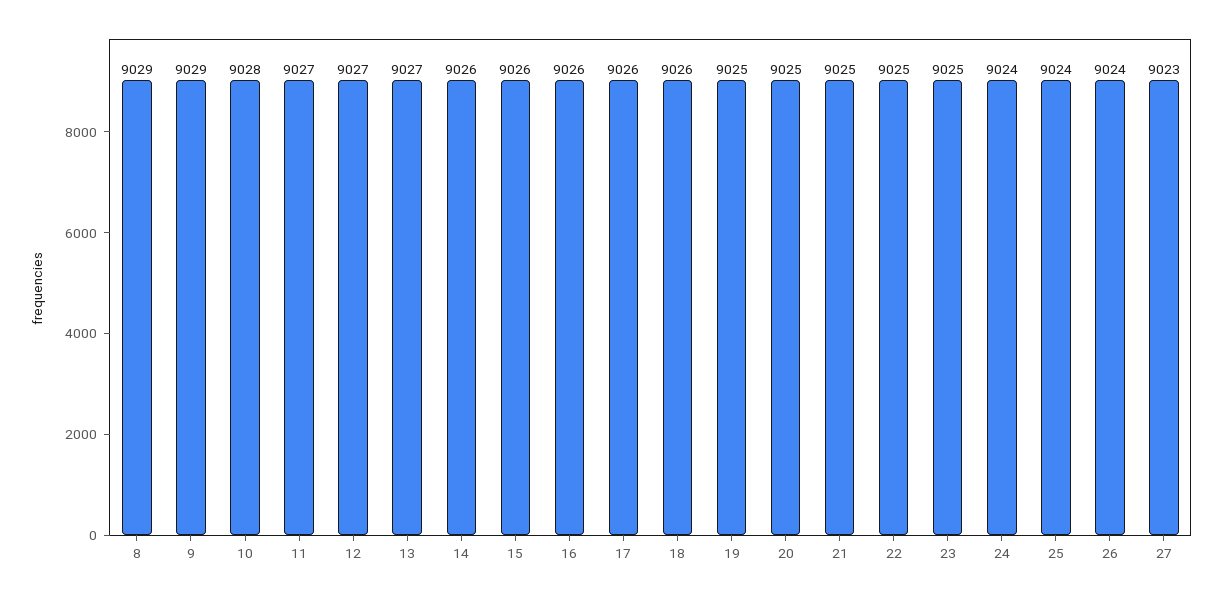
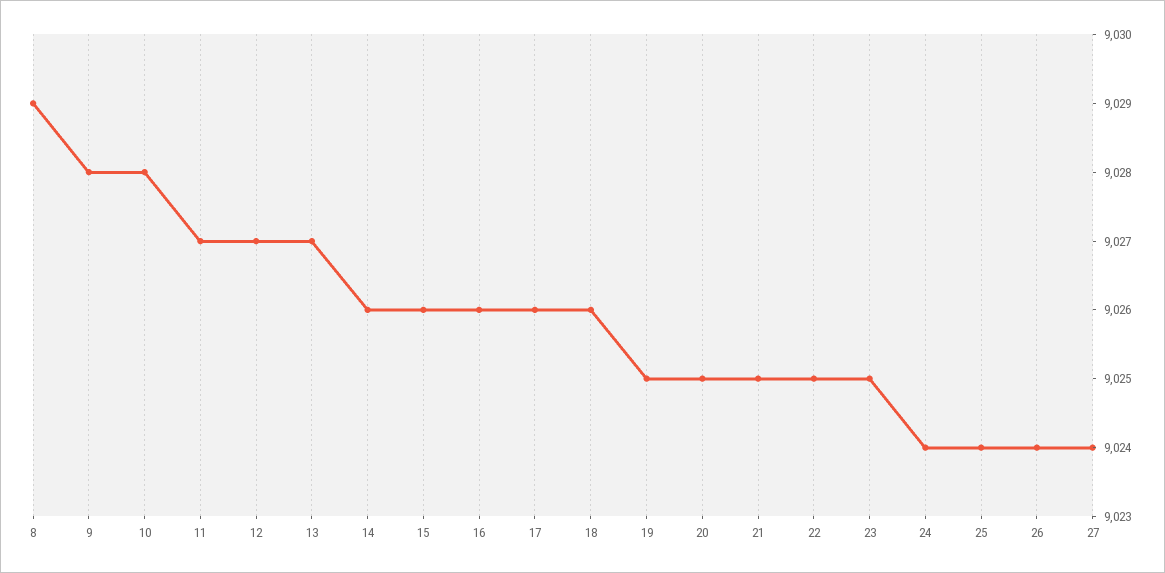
  {
    "8": 9029,
-   "9": 9029,
+   "9": 9028,
    "10": 9028,
    "11": 9027,
    "12": 9027,
    "13": 9027,
    "14": 9026,
    "15": 9026,
    "16": 9026,
    "17": 9026,
    "18": 9026,
    "19": 9025,
    "20": 9025,
    "21": 9025,
    "22": 9025,
    "23": 9025,
    "24": 9024,
    "25": 9024,
    "26": 9024,
-   "27": 9023
+   "27": 9024
  }

